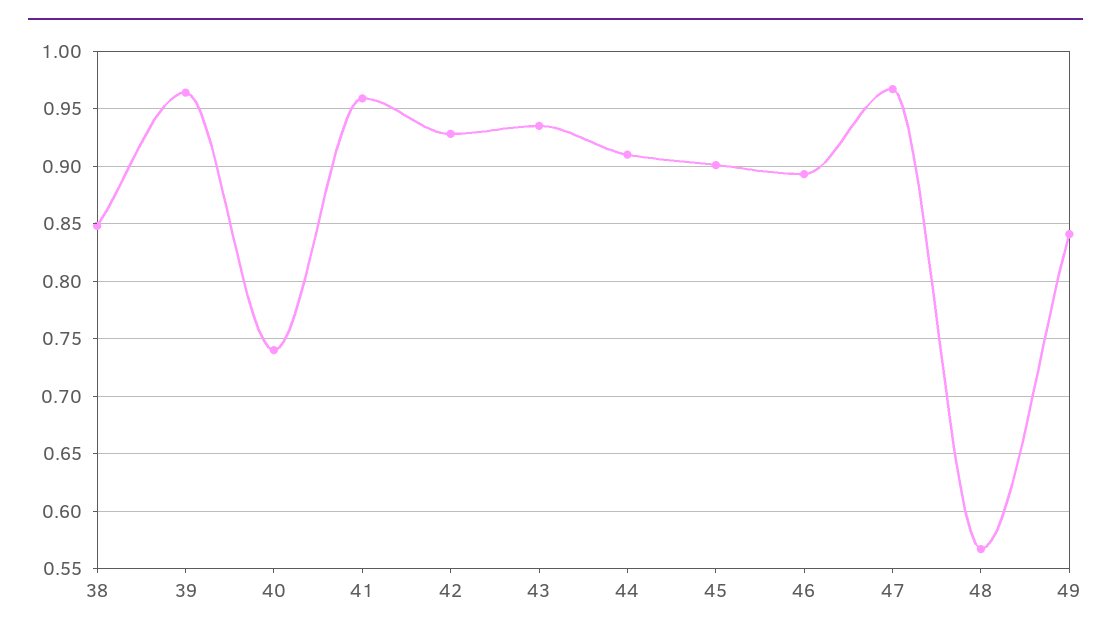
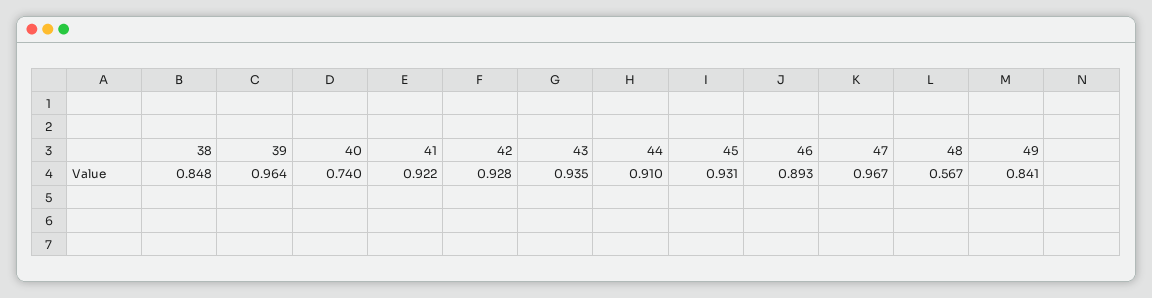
  {
    "38": 0.848,
    "39": 0.964,
    "40": 0.74,
-   "41": 0.96,
+   "41": 0.922,
    "42": 0.928,
    "43": 0.935,
    "44": 0.91,
-   "45": 0.9,
+   "45": 0.931,
    "46": 0.893,
    "47": 0.967,
    "48": 0.567,
    "49": 0.841
  }

